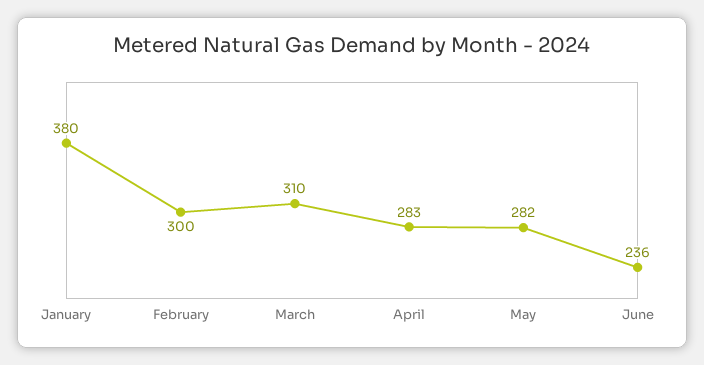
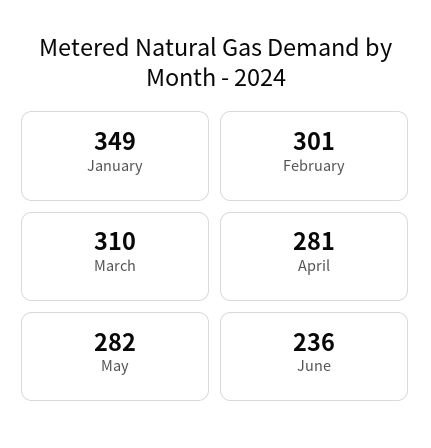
  {
-   "January": 380,
+   "January": 349,
-   "February": 300,
+   "February": 301,
    "March": 310,
-   "April": 283,
+   "April": 281,
    "May": 282,
    "June": 236
  }

